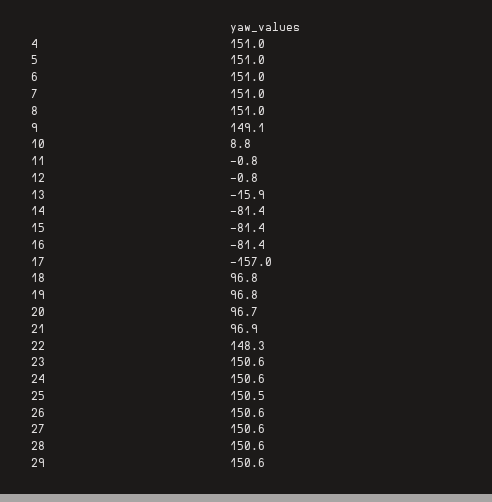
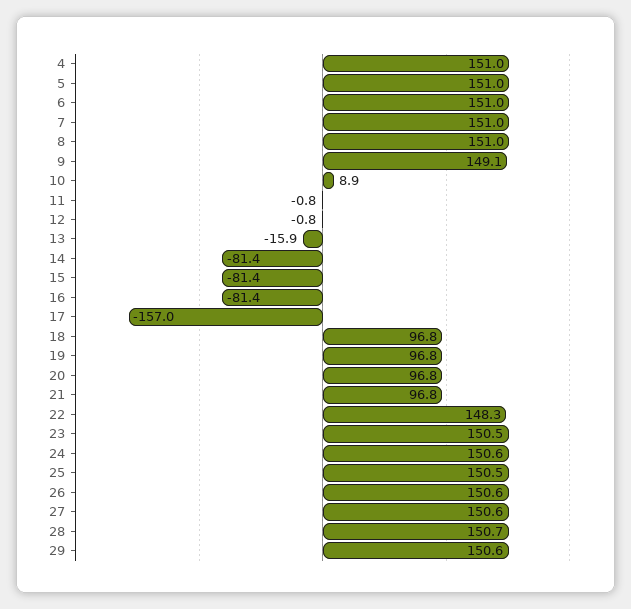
  {
    "4": 151,
    "5": 151,
    "6": 151,
    "7": 151,
    "8": 151,
    "9": 149.1,
-   "10": 8.8,
+   "10": 8.9,
    "11": -0.8,
    "12": -0.8,
    "13": -15.9,
    "14": -81.4,
    "15": -81.4,
    "16": -81.4,
    "17": -157,
    "18": 96.8,
    "19": 96.8,
-   "20": 96.7,
+   "20": 96.8,
-   "21": 96.9,
+   "21": 96.8,
    "22": 148.3,
-   "23": 150.6,
+   "23": 150.5,
    "24": 150.6,
    "25": 150.5,
    "26": 150.6,
    "27": 150.6,
-   "28": 150.6,
+   "28": 150.7,
    "29": 150.6
  }

